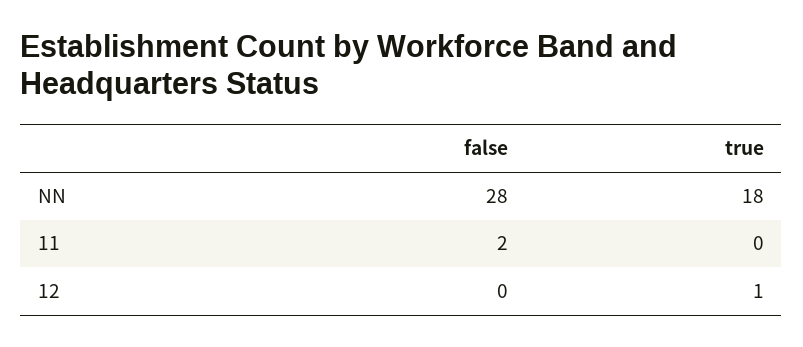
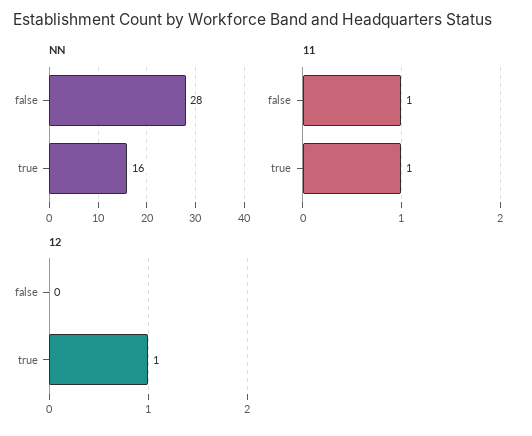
  {
    "NN": {
      "false": 28,
-     "true": 18
+     "true": 16
    },
    "11": {
-     "false": 2,
+     "false": 1,
-     "true": 0
+     "true": 1
    },
    "12": {
      "false": 0,
      "true": 1
    }
  }

